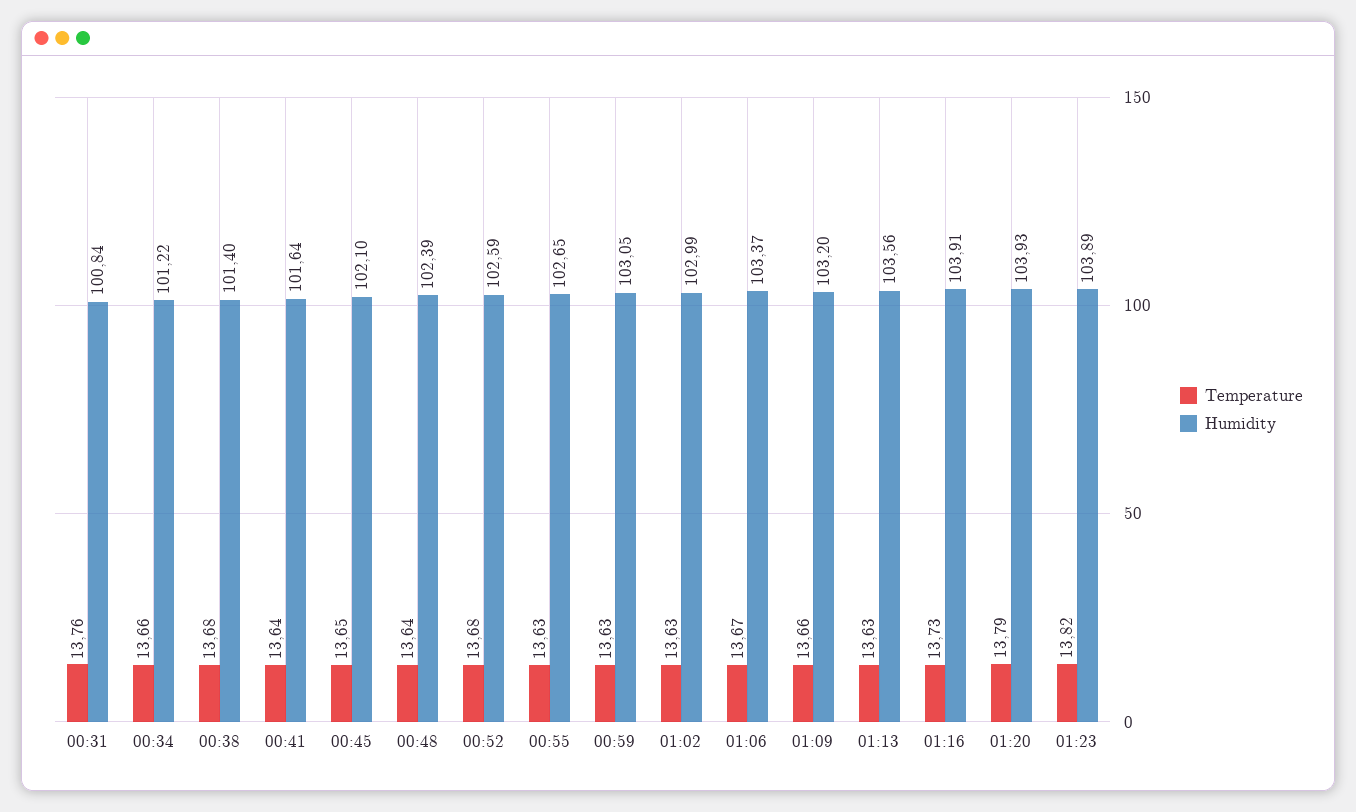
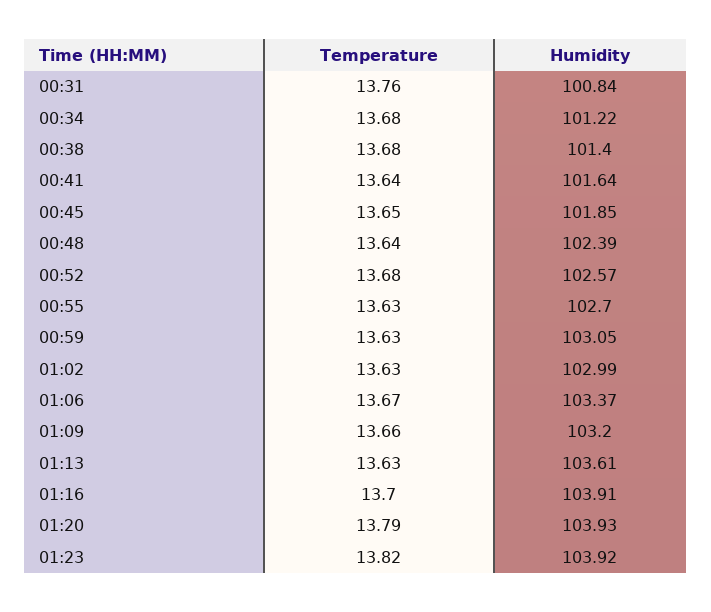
  {
    "Temperature": {
      "00:31": 13.76,
-     "00:34": 13.66,
+     "00:34": 13.68,
      "00:38": 13.68,
      "00:41": 13.64,
      "00:45": 13.65,
      "00:48": 13.64,
      "00:52": 13.68,
      "00:55": 13.63,
      "00:59": 13.63,
      "01:02": 13.63,
      "01:06": 13.67,
      "01:09": 13.66,
      "01:13": 13.63,
-     "01:16": 13.73,
+     "01:16": 13.7,
      "01:20": 13.79,
      "01:23": 13.82
    },
    "Humidity": {
      "00:31": 100.84,
      "00:34": 101.22,
      "00:38": 101.4,
      "00:41": 101.64,
-     "00:45": 102.1,
+     "00:45": 101.85,
      "00:48": 102.39,
-     "00:52": 102.59,
+     "00:52": 102.57,
-     "00:55": 102.65,
+     "00:55": 102.7,
      "00:59": 103.05,
      "01:02": 102.99,
      "01:06": 103.37,
      "01:09": 103.2,
-     "01:13": 103.56,
+     "01:13": 103.61,
      "01:16": 103.91,
      "01:20": 103.93,
-     "01:23": 103.89
+     "01:23": 103.92
    }
  }

